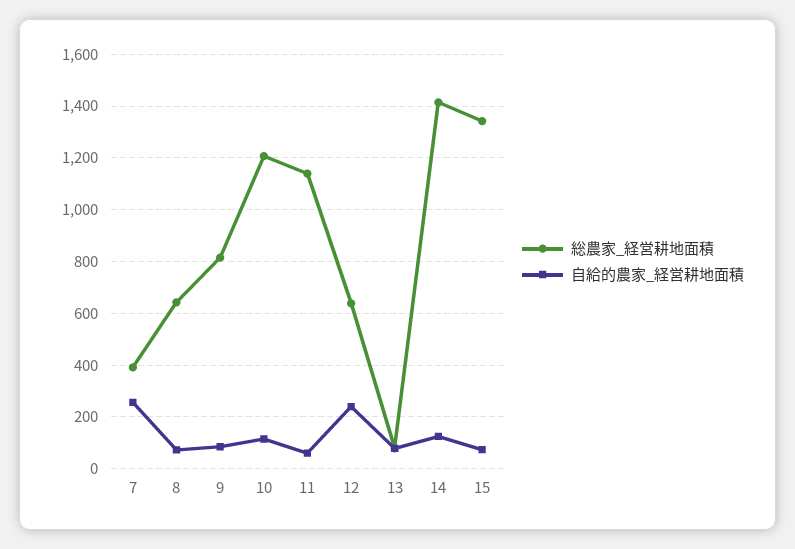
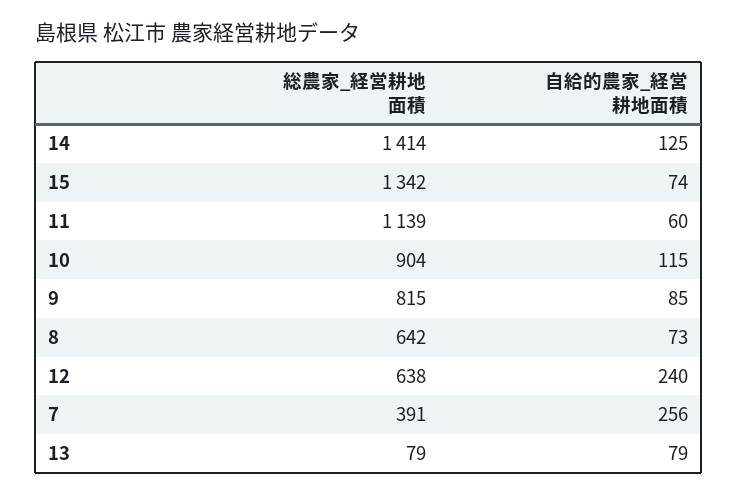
  {
    "総農家_経営耕地面積": {
      "7": 391,
      "8": 642,
      "9": 815,
-     "10": 1200,
+     "10": 904,
      "11": 1139,
      "12": 638,
      "13": 79,
      "14": 1414,
      "15": 1342
    },
    "自給的農家_経営耕地面積": {
      "7": 256,
      "8": 73,
      "9": 85,
      "10": 115,
      "11": 60,
      "12": 240,
      "13": 79,
      "14": 125,
      "15": 74
    }
  }

